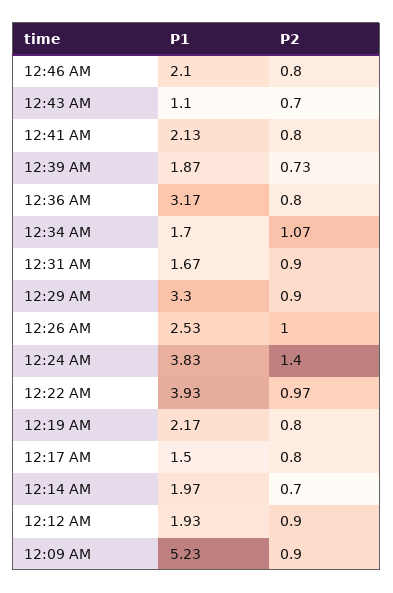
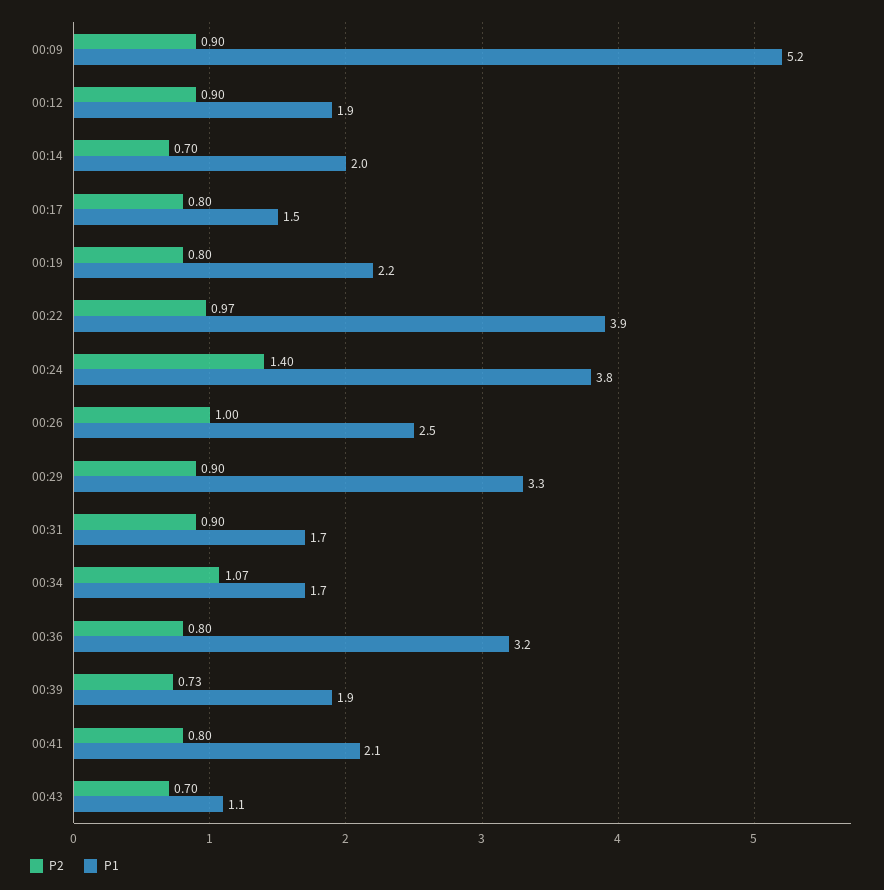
  {
    "P1": {
-     "12:46 AM": 2.1,
      "12:43 AM": 1.1,
      "12:41 AM": 2.13,
      "12:39 AM": 1.87,
      "12:36 AM": 3.17,
      "12:34 AM": 1.7,
      "12:31 AM": 1.67,
      "12:29 AM": 3.3,
      "12:26 AM": 2.53,
      "12:24 AM": 3.83,
      "12:22 AM": 3.93,
      "12:19 AM": 2.17,
      "12:17 AM": 1.5,
      "12:14 AM": 1.97,
      "12:12 AM": 1.93,
      "12:09 AM": 5.23
    },
    "P2": {
-     "12:46 AM": 0.8,
      "12:43 AM": 0.7,
      "12:41 AM": 0.8,
      "12:39 AM": 0.73,
      "12:36 AM": 0.8,
      "12:34 AM": 1.07,
      "12:31 AM": 0.9,
      "12:29 AM": 0.9,
      "12:26 AM": 1,
      "12:24 AM": 1.4,
      "12:22 AM": 0.97,
      "12:19 AM": 0.8,
      "12:17 AM": 0.8,
      "12:14 AM": 0.7,
      "12:12 AM": 0.9,
      "12:09 AM": 0.9
    }
  }

